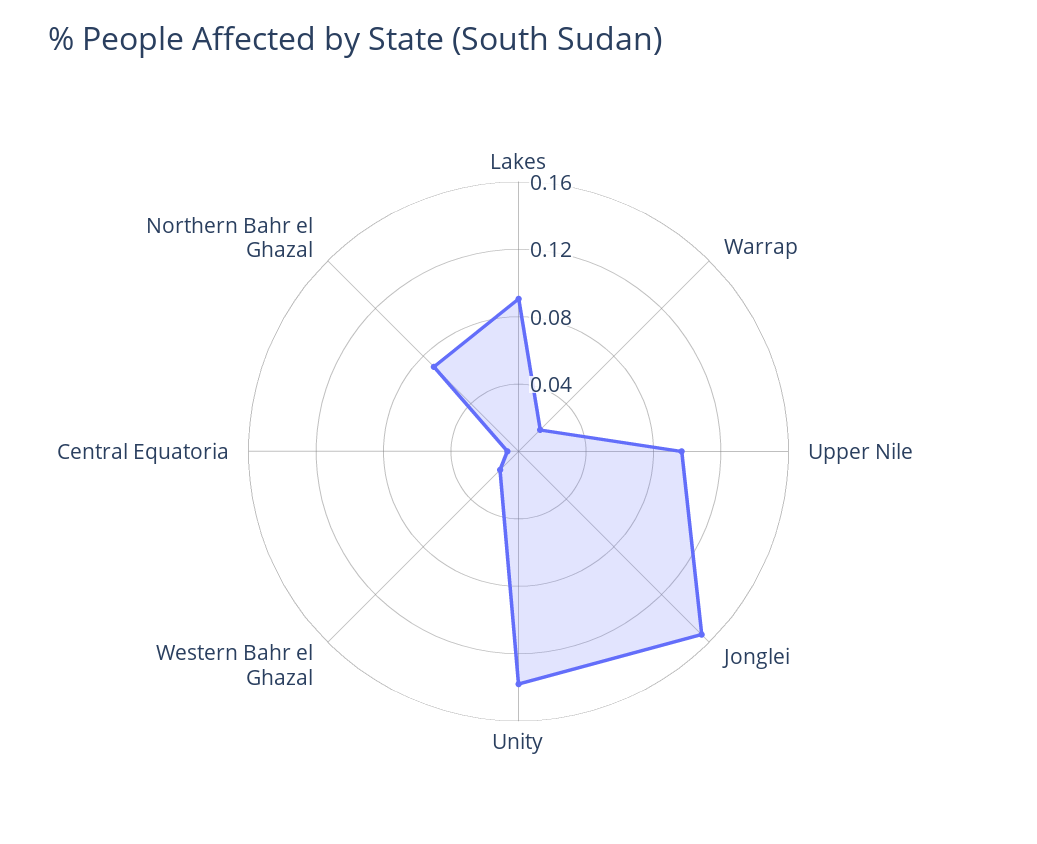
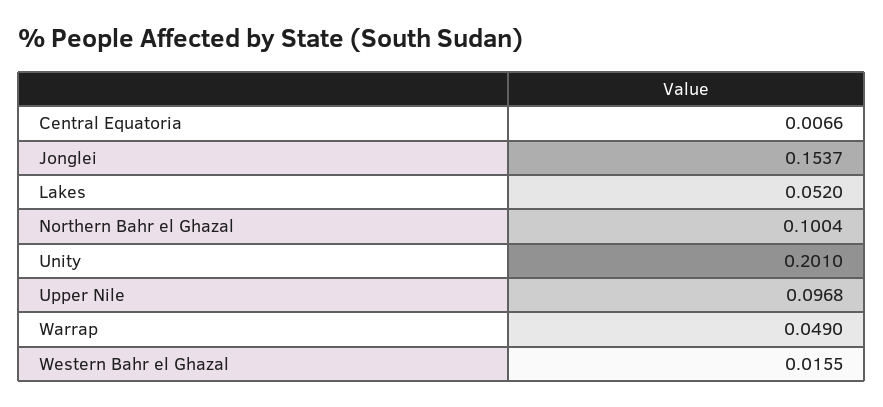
  {
-   "Lakes": 0.09,
+   "Lakes": 0.052,
-   "Warrap": 0.02,
+   "Warrap": 0.049,
    "Upper Nile": 0.0968,
    "Jonglei": 0.1537,
-   "Unity": 0.14,
+   "Unity": 0.201,
    "Western Bahr el Ghazal": 0.0155,
    "Central Equatoria": 0.0066,
-   "Northern Bahr el Ghazal": 0.07
+   "Northern Bahr el Ghazal": 0.1004
  }

